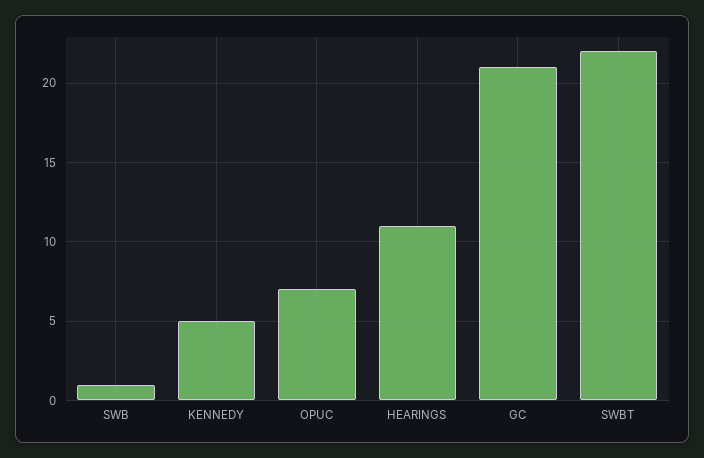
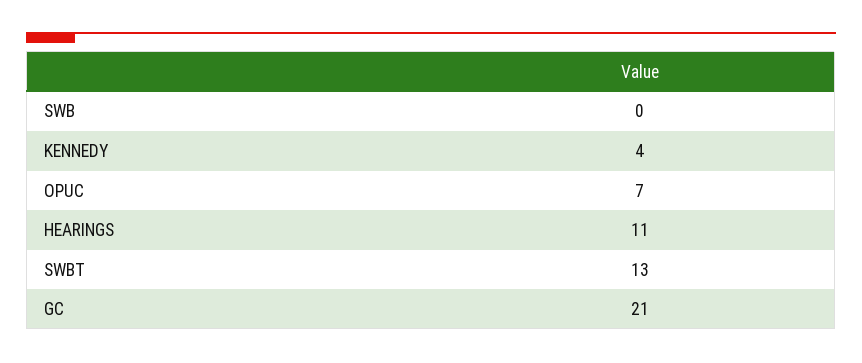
  {
-   "SWB": 1,
+   "SWB": 0,
-   "KENNEDY": 5,
+   "KENNEDY": 4,
    "OPUC": 7,
    "HEARINGS": 11,
    "GC": 21,
-   "SWBT": 22
+   "SWBT": 13
  }

